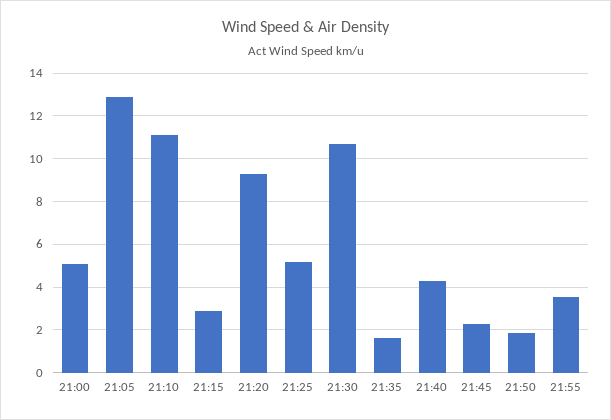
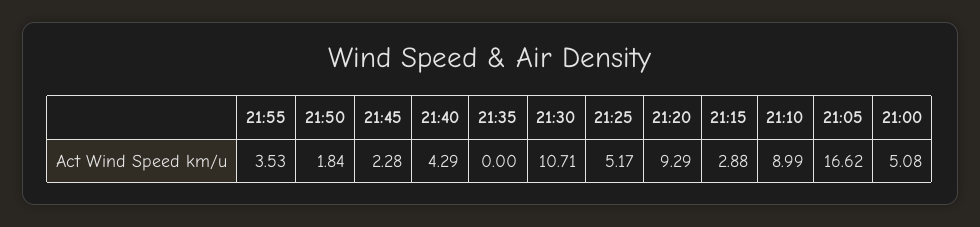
  {
    "21:00": 5.08,
-   "21:05": 13,
+   "21:05": 16.62,
-   "21:10": 11,
+   "21:10": 8.99,
    "21:15": 2.88,
    "21:20": 9.29,
    "21:25": 5.17,
    "21:30": 10.71,
-   "21:35": 1.5,
+   "21:35": 0,
    "21:40": 4.29,
    "21:45": 2.28,
    "21:50": 1.84,
    "21:55": 3.53
  }

